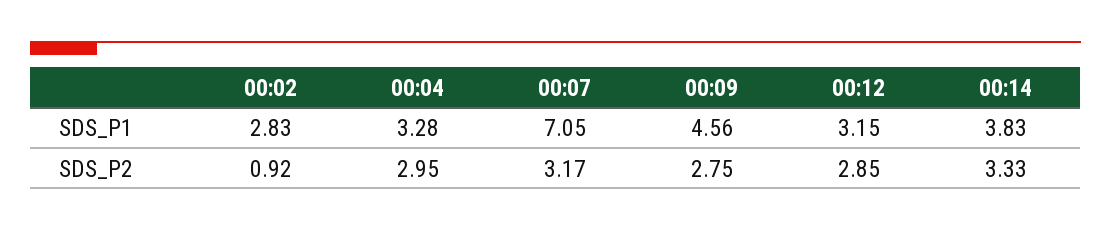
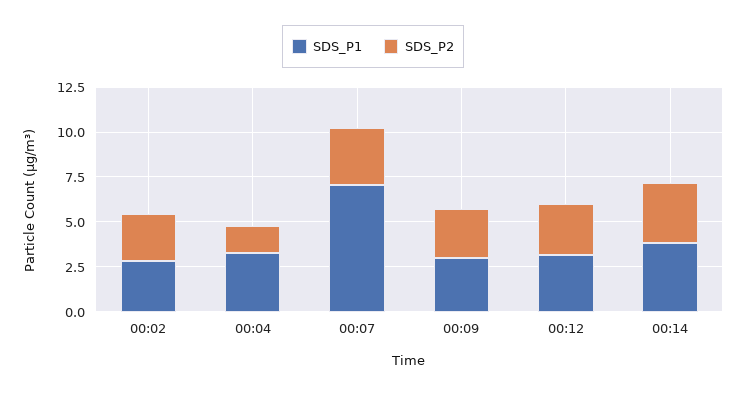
  {
    "SDS_P1": {
      "00:02": 2.83,
      "00:04": 3.28,
      "00:07": 7.05,
-     "00:09": 4.56,
+     "00:09": 3,
      "00:12": 3.15,
      "00:14": 3.83
    },
    "SDS_P2": {
-     "00:02": 0.92,
+     "00:02": 2.5,
-     "00:04": 2.95,
+     "00:04": 1.5,
      "00:07": 3.17,
      "00:09": 2.75,
      "00:12": 2.85,
      "00:14": 3.33
    }
  }

